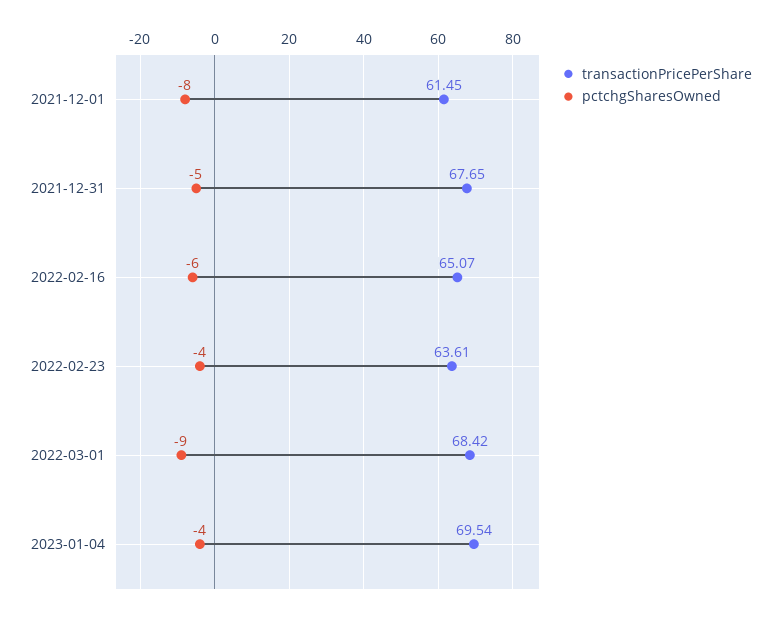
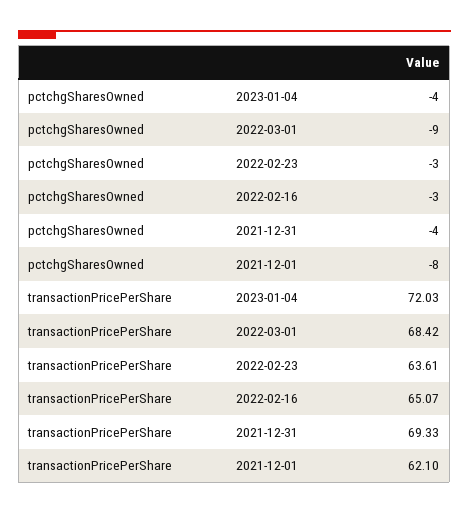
  {
    "transactionPricePerShare": {
-     "2021-12-01": 61.45,
+     "2021-12-01": 62.1,
-     "2021-12-31": 67.65,
+     "2021-12-31": 69.33,
      "2022-02-16": 65.07,
      "2022-02-23": 63.61,
      "2022-03-01": 68.42,
-     "2023-01-04": 69.54
+     "2023-01-04": 72.03
    },
    "pctchgSharesOwned": {
      "2021-12-01": -8,
-     "2021-12-31": -5,
+     "2021-12-31": -4,
-     "2022-02-16": -6,
+     "2022-02-16": -3,
-     "2022-02-23": -4,
+     "2022-02-23": -3,
      "2022-03-01": -9,
      "2023-01-04": -4
    }
  }

